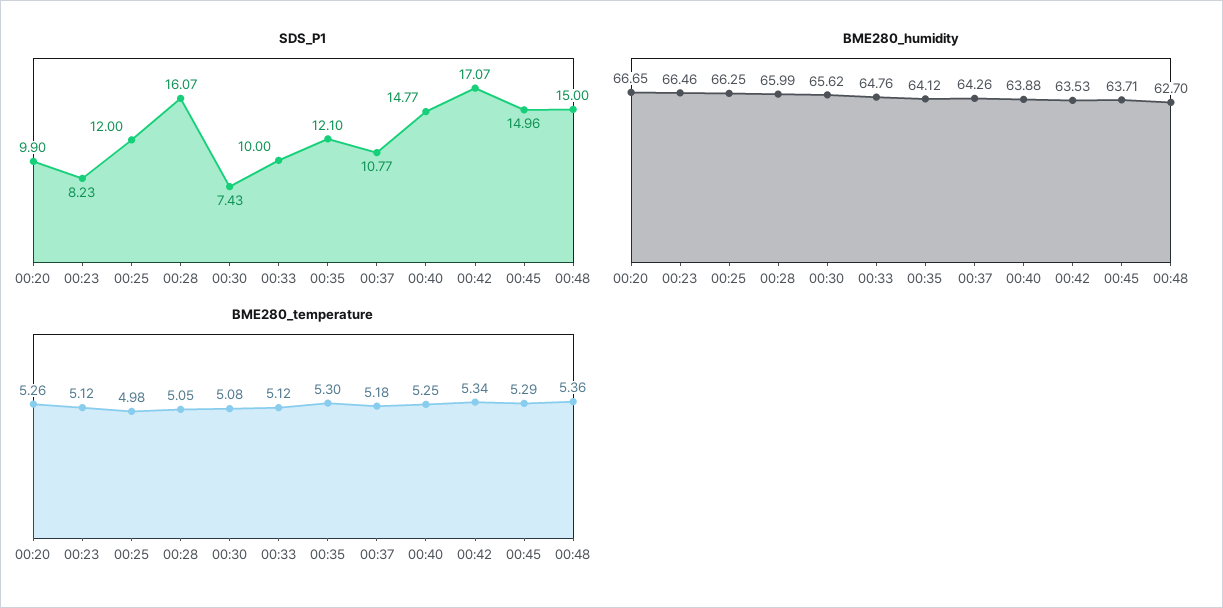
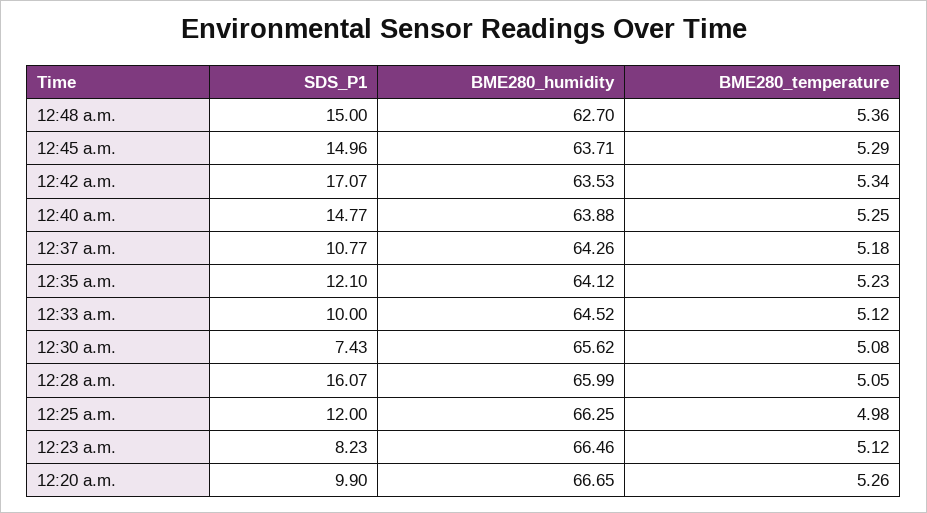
  {
    "SDS_P1": {
      "00:20": 9.9,
      "00:23": 8.23,
      "00:25": 12,
      "00:28": 16.07,
      "00:30": 7.43,
      "00:33": 10,
      "00:35": 12.1,
      "00:37": 10.77,
      "00:40": 14.77,
      "00:42": 17.07,
      "00:45": 14.96,
      "00:48": 15
    },
    "BME280_humidity": {
      "00:20": 66.65,
      "00:23": 66.46,
      "00:25": 66.25,
      "00:28": 65.99,
      "00:30": 65.62,
-     "00:33": 64.76,
+     "00:33": 64.52,
      "00:35": 64.12,
      "00:37": 64.26,
      "00:40": 63.88,
      "00:42": 63.53,
      "00:45": 63.71,
      "00:48": 62.7
    },
    "BME280_temperature": {
      "00:20": 5.26,
      "00:23": 5.12,
      "00:25": 4.98,
      "00:28": 5.05,
      "00:30": 5.08,
      "00:33": 5.12,
-     "00:35": 5.3,
+     "00:35": 5.23,
      "00:37": 5.18,
      "00:40": 5.25,
      "00:42": 5.34,
      "00:45": 5.29,
      "00:48": 5.36
    }
  }

